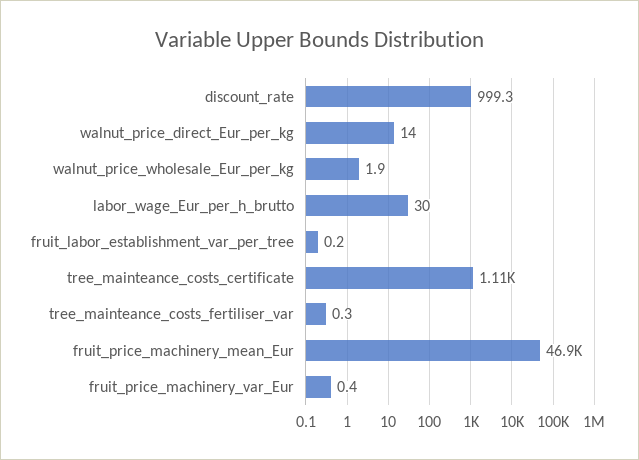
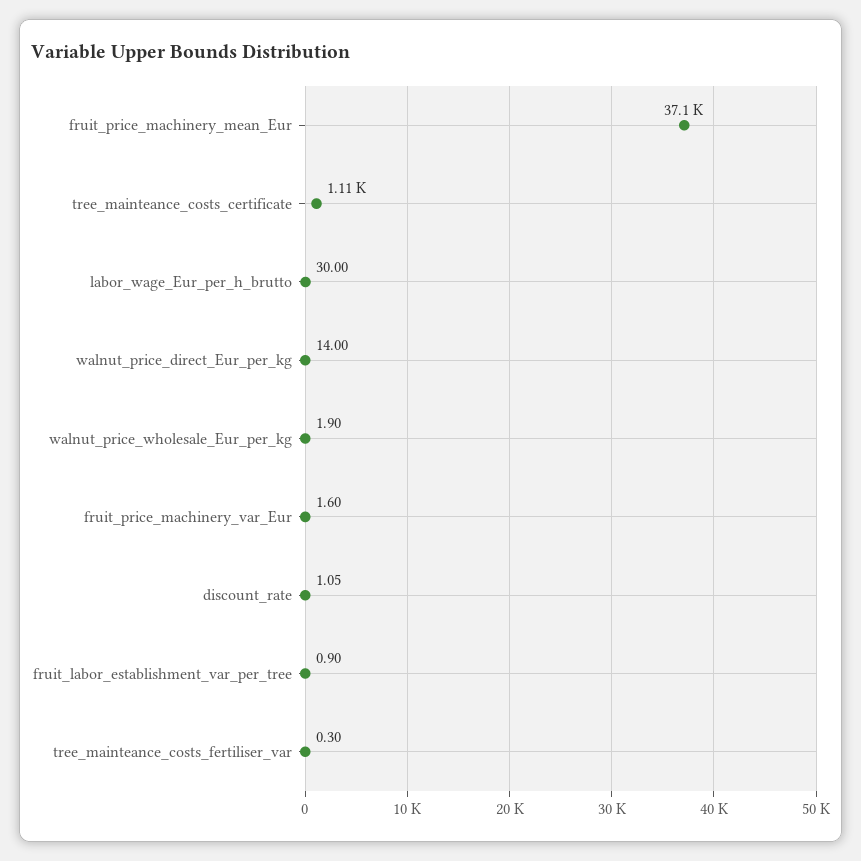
  {
-   "discount_rate": 999.3,
+   "discount_rate": 1.05,
    "walnut_price_direct_Eur_per_kg": 14,
    "walnut_price_wholesale_Eur_per_kg": 1.9,
    "labor_wage_Eur_per_h_brutto": 30,
-   "fruit_labor_establishment_var_per_tree": 0.2,
+   "fruit_labor_establishment_var_per_tree": 0.9,
    "tree_mainteance_costs_certificate": 1110,
    "tree_mainteance_costs_fertiliser_var": 0.3,
-   "fruit_price_machinery_mean_Eur": 46900,
+   "fruit_price_machinery_mean_Eur": 37100,
-   "fruit_price_machinery_var_Eur": 0.4
+   "fruit_price_machinery_var_Eur": 1.6
  }

